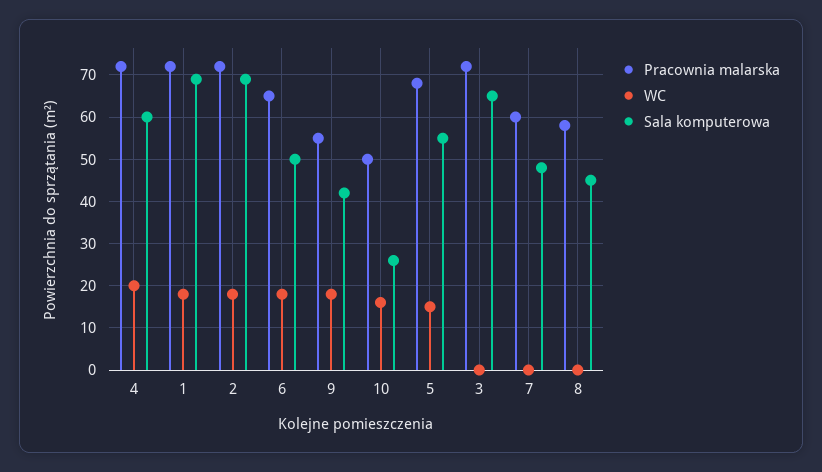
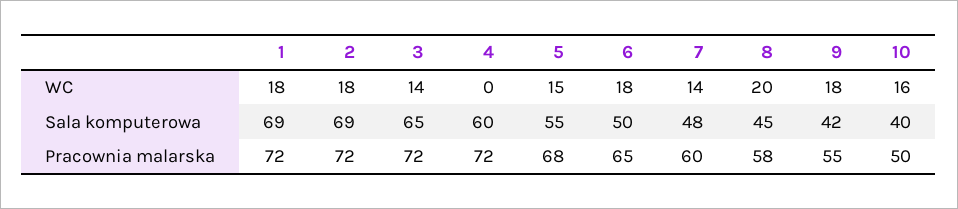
  {
    "Pracownia malarska": {
      "4": 72,
      "1": 72,
      "2": 72,
      "6": 65,
      "9": 55,
      "10": 50,
      "5": 68,
      "3": 72,
      "7": 60,
      "8": 58
    },
    "WC": {
-     "4": 20,
+     "4": 0,
      "1": 18,
      "2": 18,
      "6": 18,
      "9": 18,
      "10": 16,
      "5": 15,
-     "3": 0,
+     "3": 14,
-     "7": 0,
+     "7": 14,
-     "8": 0
+     "8": 20
    },
    "Sala komputerowa": {
      "4": 60,
      "1": 69,
      "2": 69,
      "6": 50,
      "9": 42,
-     "10": 25,
+     "10": 40,
      "5": 55,
      "3": 65,
      "7": 48,
      "8": 45
    }
  }

